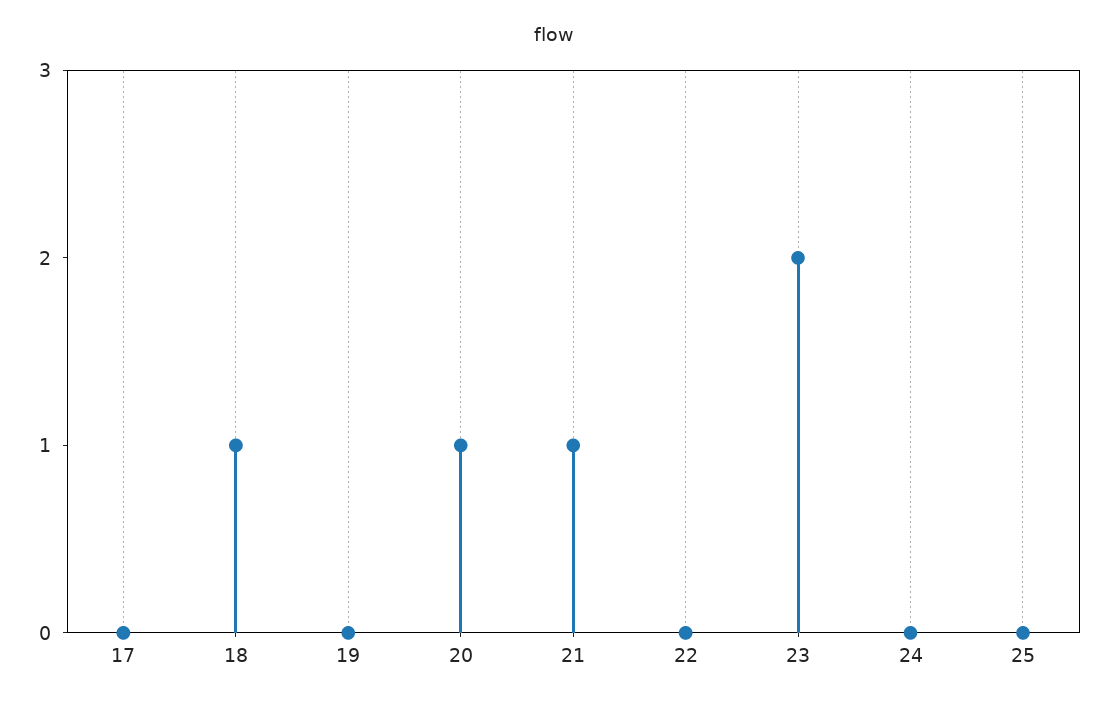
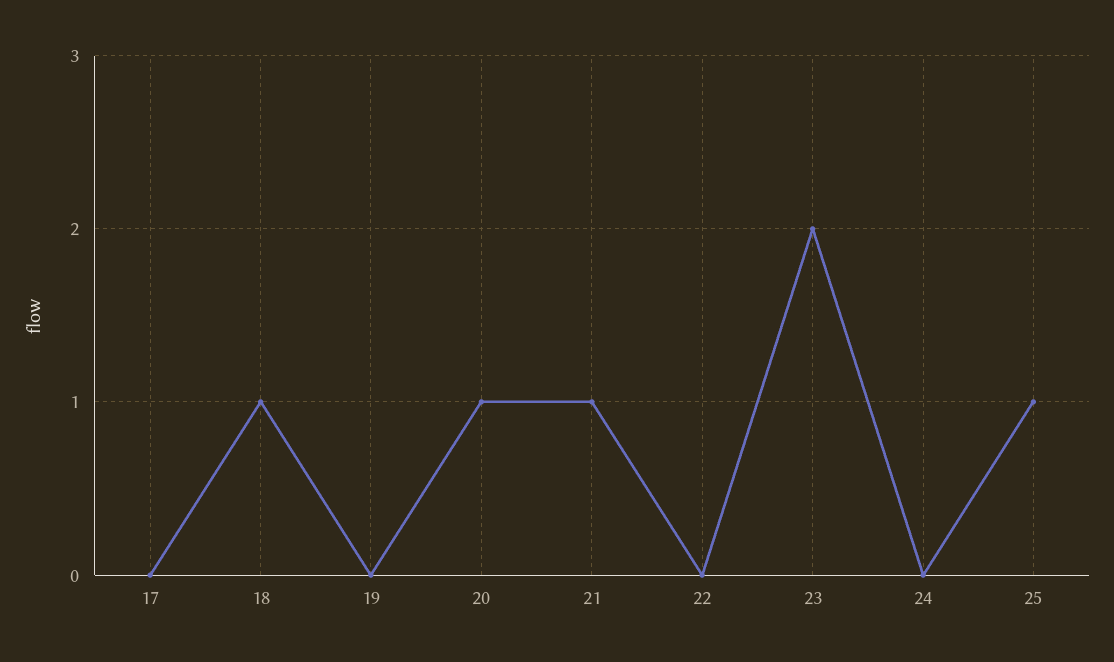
  {
    "17": 0,
    "18": 1,
    "19": 0,
    "20": 1,
    "21": 1,
    "22": 0,
    "23": 2,
    "24": 0,
-   "25": 0
+   "25": 1
  }

